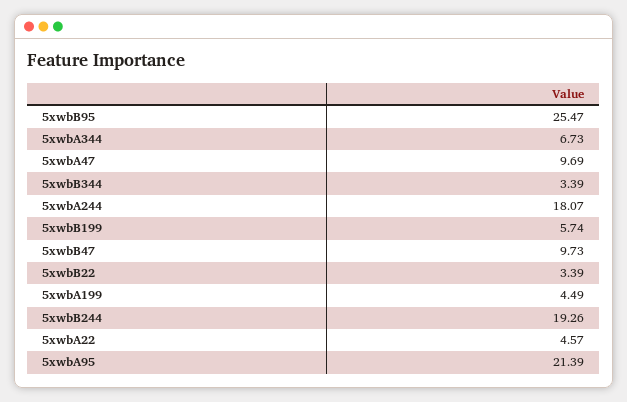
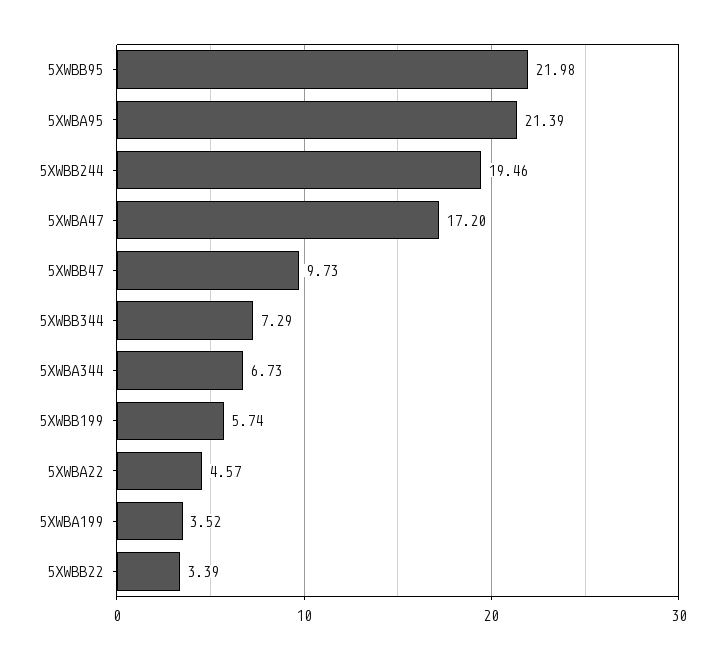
  {
-   "5xwbB95": 25.47,
+   "5xwbB95": 21.98,
    "5xwbA344": 6.73,
-   "5xwbA47": 9.69,
+   "5xwbA47": 17.2,
-   "5xwbB344": 3.39,
+   "5xwbB344": 7.29,
-   "5xwbA244": 18.07,
    "5xwbB199": 5.74,
    "5xwbB47": 9.73,
    "5xwbB22": 3.39,
-   "5xwbA199": 4.49,
+   "5xwbA199": 3.52,
-   "5xwbB244": 19.26,
+   "5xwbB244": 19.46,
    "5xwbA22": 4.57,
    "5xwbA95": 21.39
  }

